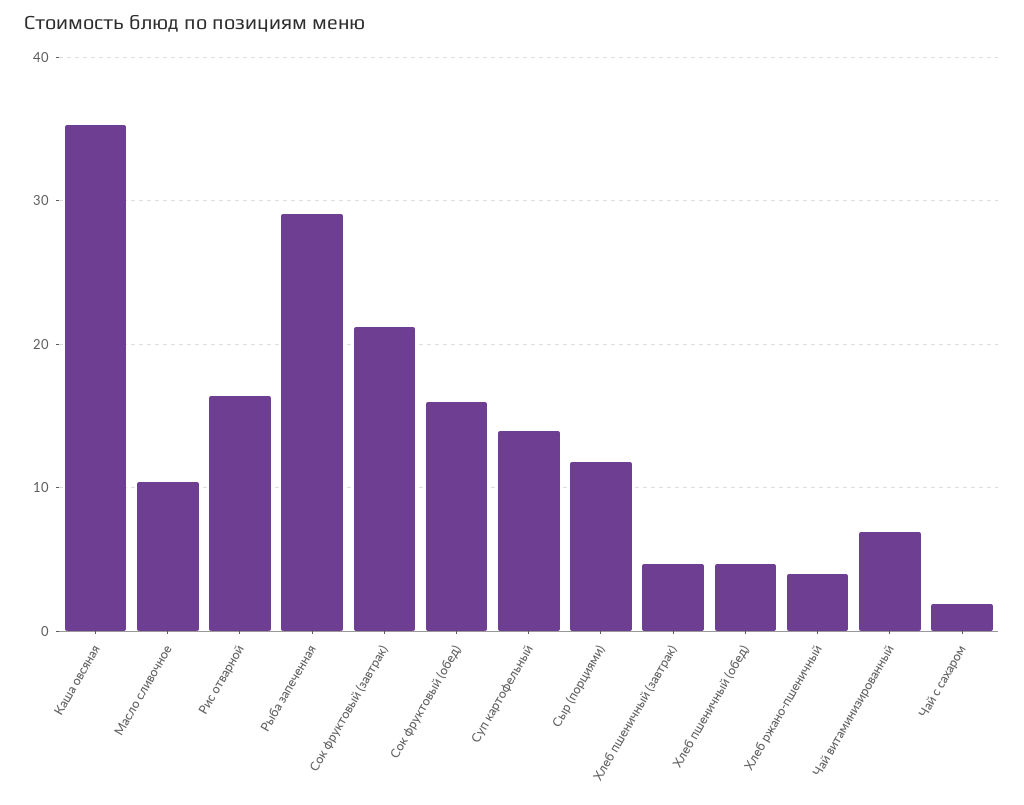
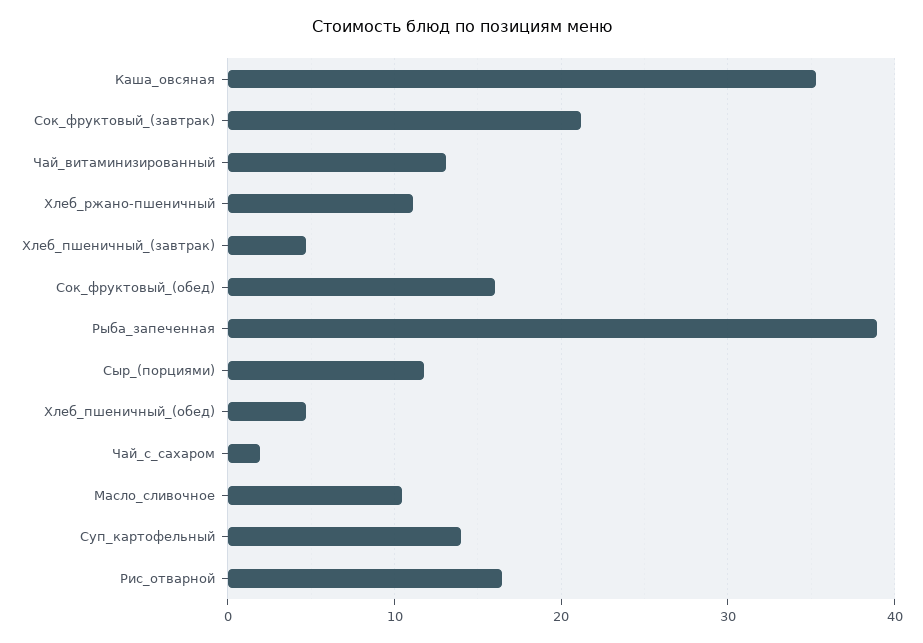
  {
    "Каша овсяная": 35,
    "Масло сливочное": 10,
    "Рис отварной": 16,
-   "Рыба запеченная": 29,
+   "Рыба запеченная": 39,
    "Сок фруктовый (завтрак)": 21,
    "Сок фруктовый (обед)": 16,
    "Суп картофельный": 14,
    "Сыр (порциями)": 12,
    "Хлеб пшеничный (завтрак)": 5,
    "Хлеб пшеничный (обед)": 5,
-   "Хлеб ржано-пшеничный": 4,
+   "Хлеб ржано-пшеничный": 11,
-   "Чай витаминизированный": 7,
+   "Чай витаминизированный": 13,
    "Чай с сахаром": 2
  }

